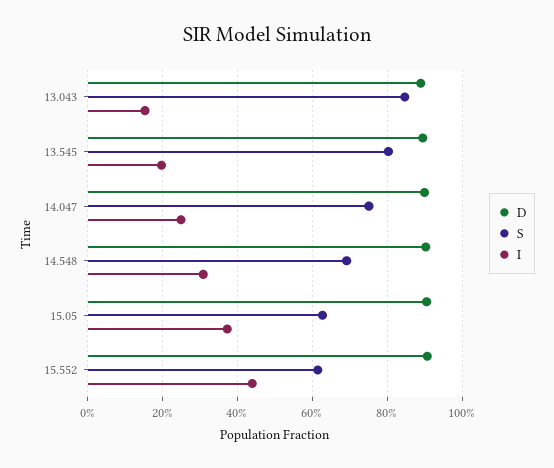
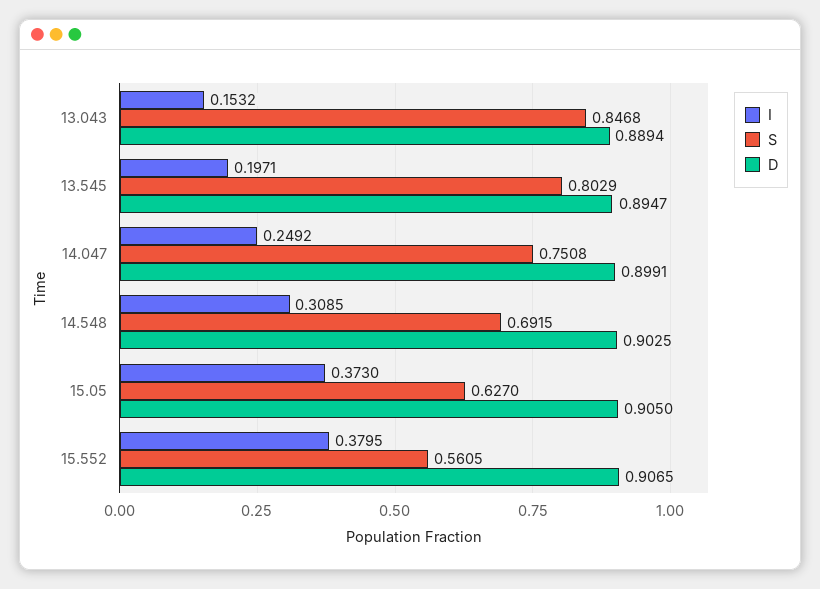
  {
    "D": {
      "13.043": 0.8894,
      "13.545": 0.8947,
      "14.047": 0.8991,
      "14.548": 0.9025,
      "15.05": 0.905,
      "15.552": 0.9065
    },
    "S": {
      "13.043": 0.8468,
      "13.545": 0.8029,
      "14.047": 0.7508,
      "14.548": 0.6915,
      "15.05": 0.627,
-     "15.552": 0.62
+     "15.552": 0.5605
    },
    "I": {
      "13.043": 0.1532,
      "13.545": 0.1971,
      "14.047": 0.2492,
      "14.548": 0.3085,
      "15.05": 0.373,
-     "15.552": 0.44
+     "15.552": 0.3795
    }
  }

